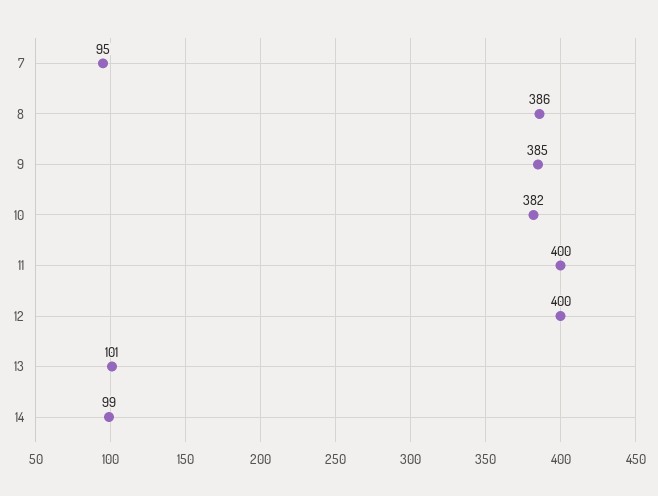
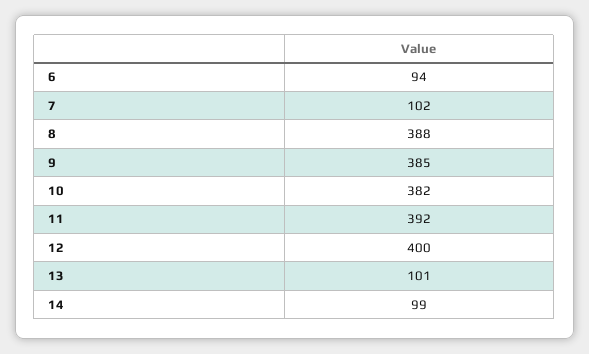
  {
-   "7": 95,
+   "7": 102,
-   "8": 386,
+   "8": 388,
    "9": 385,
    "10": 382,
-   "11": 400,
+   "11": 392,
    "12": 400,
    "13": 101,
-   "14": 99
+   "14": 99,
+   "6": 94
  }

